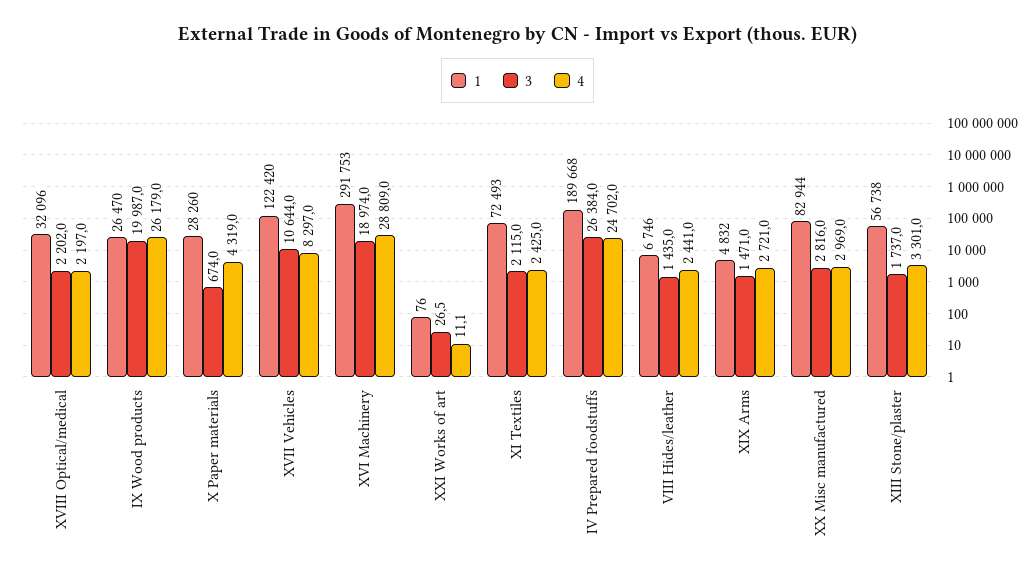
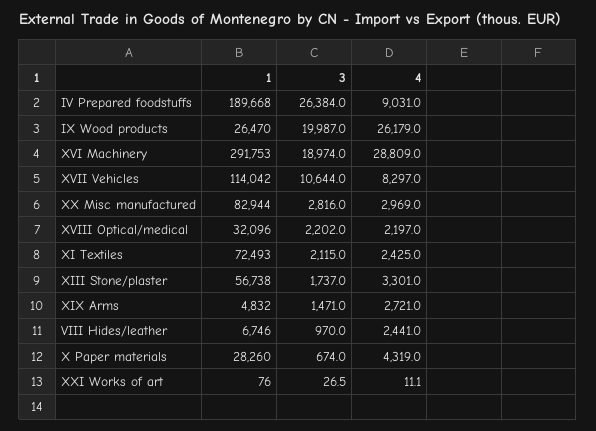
  {
    "1": {
      "XVIII Optical/medical": 32096,
      "IX Wood products": 26470,
      "X Paper materials": 28260,
-     "XVII Vehicles": 122420,
+     "XVII Vehicles": 114042,
      "XVI Machinery": 291753,
      "XXI Works of art": 76,
      "XI Textiles": 72493,
      "IV Prepared foodstuffs": 189668,
      "VIII Hides/leather": 6746,
      "XIX Arms": 4832,
      "XX Misc manufactured": 82944,
      "XIII Stone/plaster": 56738
    },
    "3": {
      "XVIII Optical/medical": 2202,
      "IX Wood products": 19987,
      "X Paper materials": 674,
      "XVII Vehicles": 10644,
      "XVI Machinery": 18974,
      "XXI Works of art": 26.5,
      "XI Textiles": 2115,
      "IV Prepared foodstuffs": 26384,
-     "VIII Hides/leather": 1435,
+     "VIII Hides/leather": 970,
      "XIX Arms": 1471,
      "XX Misc manufactured": 2816,
      "XIII Stone/plaster": 1737
    },
    "4": {
      "XVIII Optical/medical": 2197,
      "IX Wood products": 26179,
      "X Paper materials": 4319,
      "XVII Vehicles": 8297,
      "XVI Machinery": 28809,
      "XXI Works of art": 11.1,
      "XI Textiles": 2425,
-     "IV Prepared foodstuffs": 24702,
+     "IV Prepared foodstuffs": 9031,
      "VIII Hides/leather": 2441,
      "XIX Arms": 2721,
      "XX Misc manufactured": 2969,
      "XIII Stone/plaster": 3301
    }
  }

